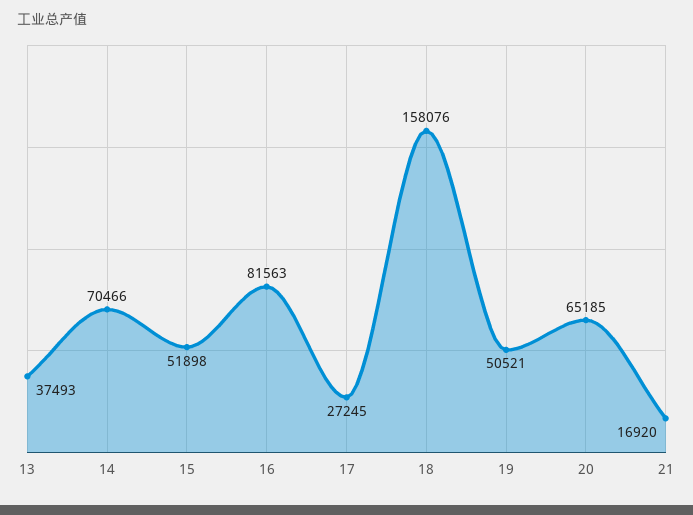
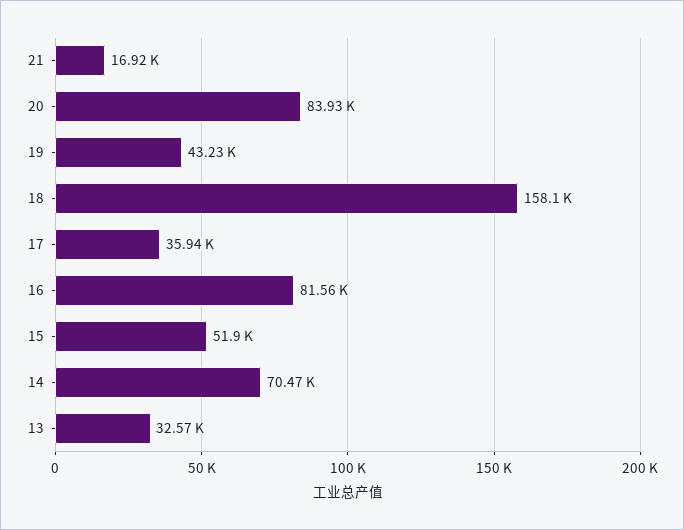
  {
-   "13": 37493,
+   "13": 32570,
    "14": 70466,
    "15": 51898,
    "16": 81563,
-   "17": 27245,
+   "17": 35940,
    "18": 158076,
-   "19": 50521,
+   "19": 43230,
-   "20": 65185,
+   "20": 83930,
    "21": 16920
  }

